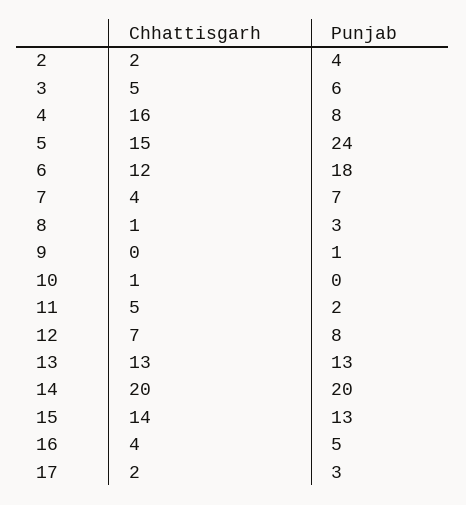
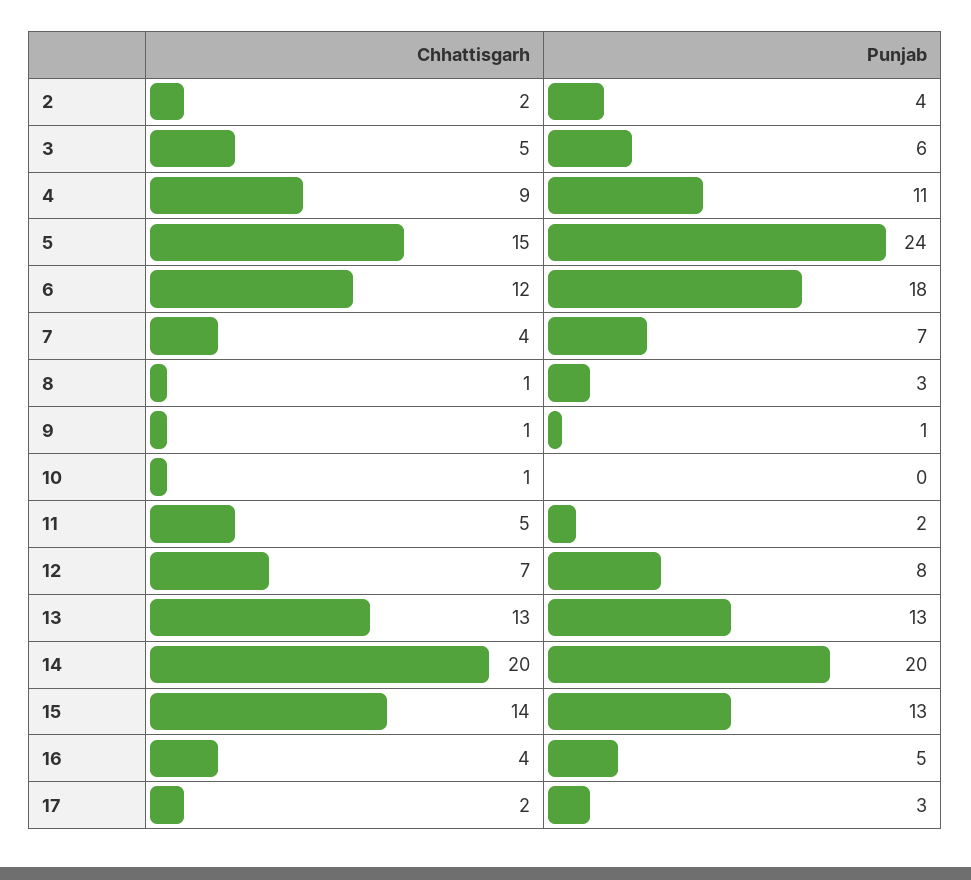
  {
    "Chhattisgarh": {
      "2": 2,
      "3": 5,
-     "4": 16,
+     "4": 9,
      "5": 15,
      "6": 12,
      "7": 4,
      "8": 1,
-     "9": 0,
+     "9": 1,
      "10": 1,
      "11": 5,
      "12": 7,
      "13": 13,
      "14": 20,
      "15": 14,
      "16": 4,
      "17": 2
    },
    "Punjab": {
      "2": 4,
      "3": 6,
-     "4": 8,
+     "4": 11,
      "5": 24,
      "6": 18,
      "7": 7,
      "8": 3,
      "9": 1,
      "10": 0,
      "11": 2,
      "12": 8,
      "13": 13,
      "14": 20,
      "15": 13,
      "16": 5,
      "17": 3
    }
  }

